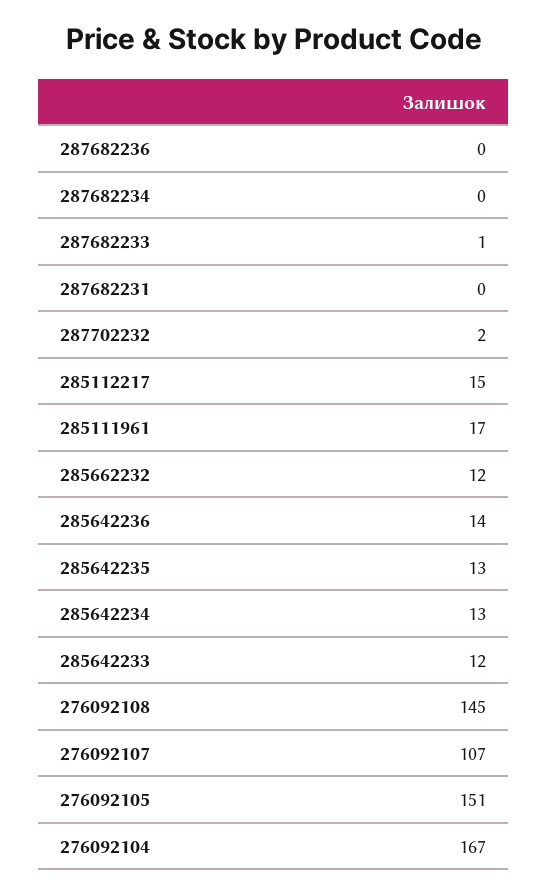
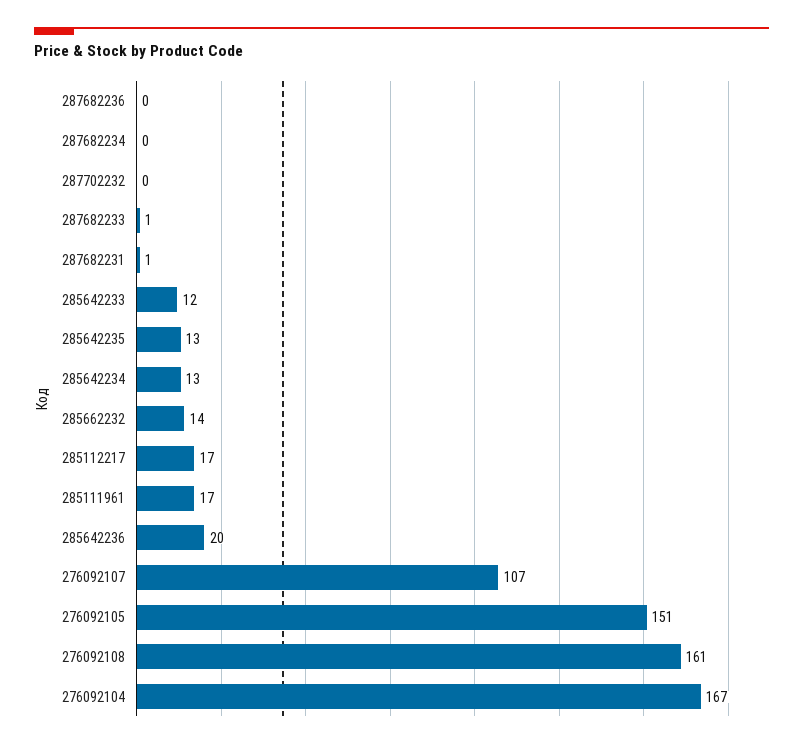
  {
    "287682236": 0,
    "287682234": 0,
    "287682233": 1,
-   "287682231": 0,
+   "287682231": 1,
-   "287702232": 2,
+   "287702232": 0,
-   "285112217": 15,
+   "285112217": 17,
    "285111961": 17,
-   "285662232": 12,
+   "285662232": 14,
-   "285642236": 14,
+   "285642236": 20,
    "285642235": 13,
    "285642234": 13,
    "285642233": 12,
-   "276092108": 145,
+   "276092108": 161,
    "276092107": 107,
    "276092105": 151,
    "276092104": 167
  }

